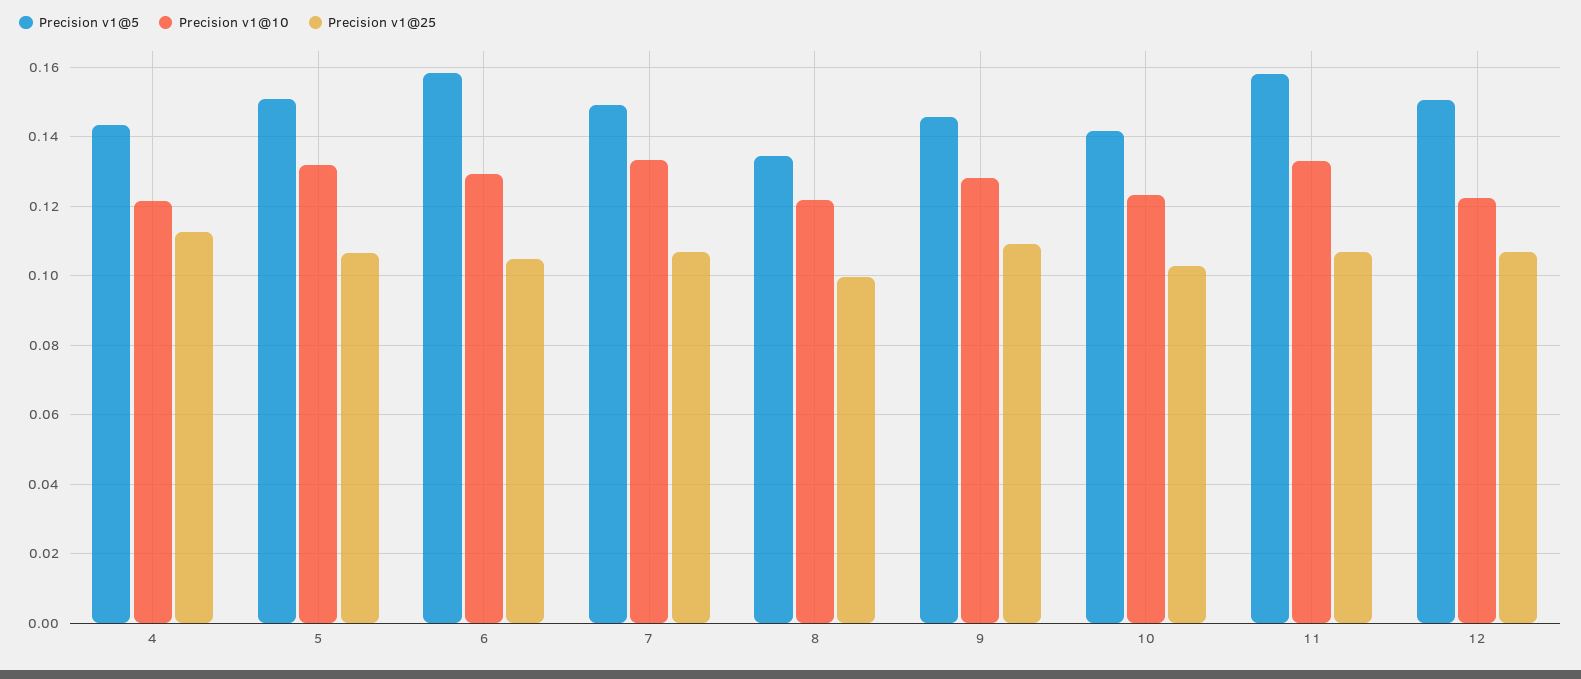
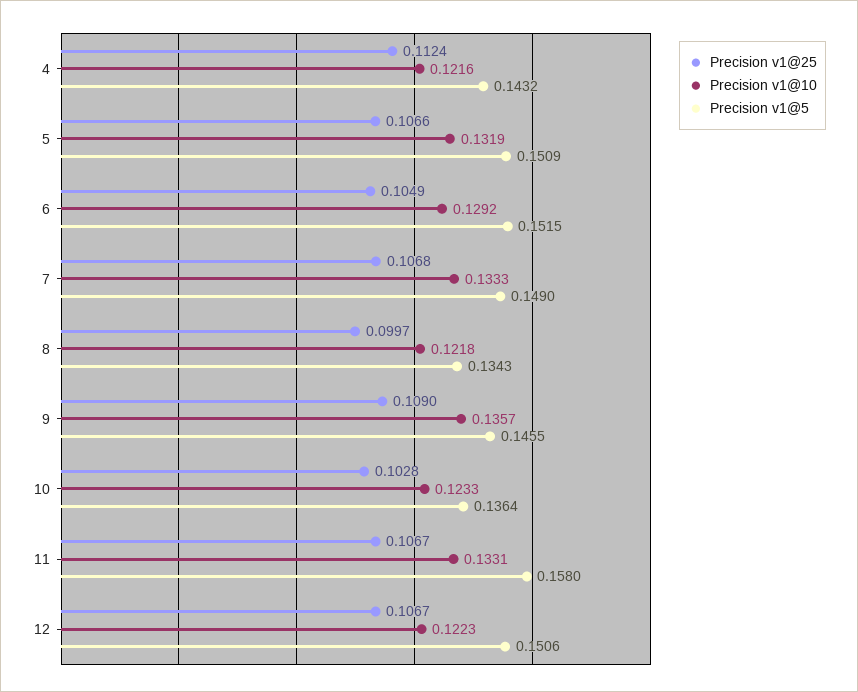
  {
    "Precision v1@5": {
      "4": 0.1432,
      "5": 0.1509,
-     "6": 0.158,
+     "6": 0.1515,
      "7": 0.149,
      "8": 0.1343,
      "9": 0.1455,
-     "10": 0.142,
+     "10": 0.1364,
      "11": 0.158,
      "12": 0.1506
    },
    "Precision v1@10": {
      "4": 0.1216,
      "5": 0.1319,
      "6": 0.1292,
      "7": 0.1333,
      "8": 0.1218,
-     "9": 0.128,
+     "9": 0.1357,
      "10": 0.1233,
      "11": 0.1331,
      "12": 0.1223
    },
    "Precision v1@25": {
      "4": 0.1124,
      "5": 0.1066,
      "6": 0.1049,
      "7": 0.1068,
      "8": 0.0997,
      "9": 0.109,
      "10": 0.1028,
      "11": 0.1067,
      "12": 0.1067
    }
  }

